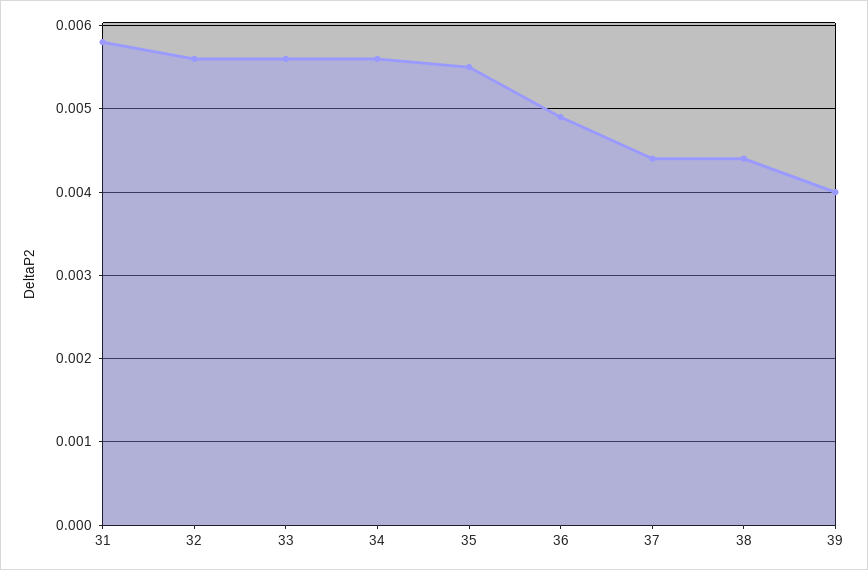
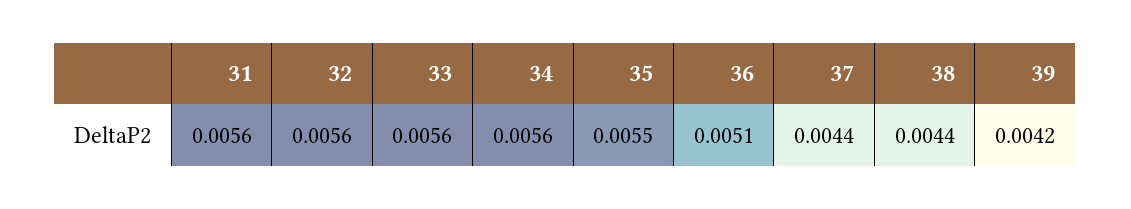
  {
-   "31": 0.0058,
+   "31": 0.0056,
    "32": 0.0056,
    "33": 0.0056,
    "34": 0.0056,
    "35": 0.0055,
-   "36": 0.0049,
+   "36": 0.0051,
    "37": 0.0044,
    "38": 0.0044,
-   "39": 0.004
+   "39": 0.0042
  }

